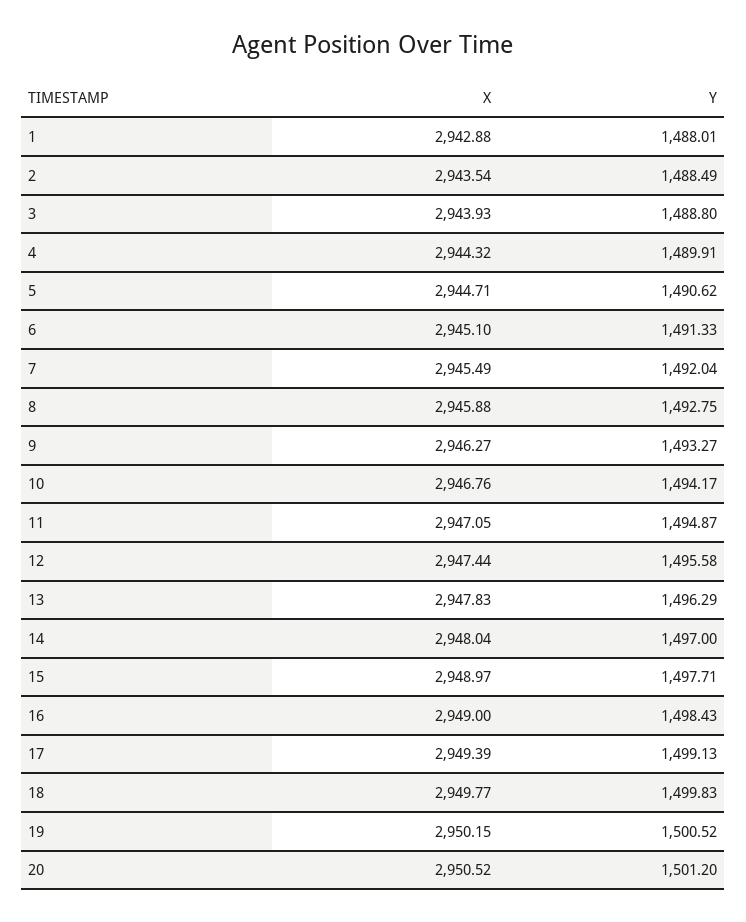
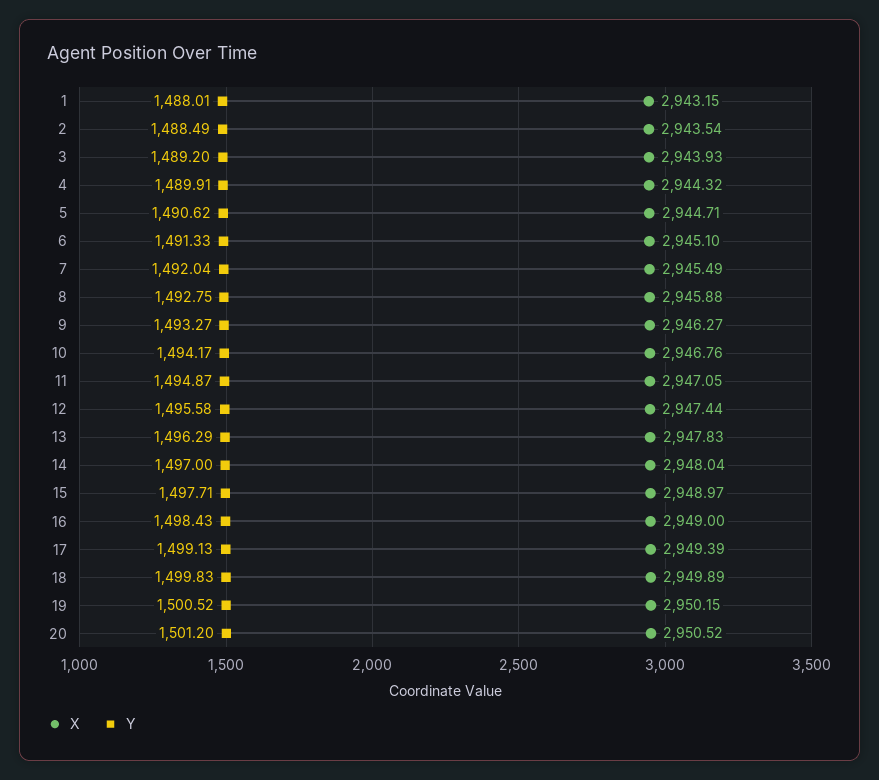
  {
    "X": {
-     "1": 2942.88,
+     "1": 2943.15,
      "2": 2943.54,
      "3": 2943.93,
      "4": 2944.32,
      "5": 2944.71,
      "6": 2945.1,
      "7": 2945.49,
      "8": 2945.88,
      "9": 2946.27,
      "10": 2946.76,
      "11": 2947.05,
      "12": 2947.44,
      "13": 2947.83,
      "14": 2948.04,
      "15": 2948.97,
      "16": 2949,
      "17": 2949.39,
-     "18": 2949.77,
+     "18": 2949.89,
      "19": 2950.15,
      "20": 2950.52
    },
    "Y": {
      "1": 1488.01,
      "2": 1488.49,
-     "3": 1488.8,
+     "3": 1489.2,
      "4": 1489.91,
      "5": 1490.62,
      "6": 1491.33,
      "7": 1492.04,
      "8": 1492.75,
      "9": 1493.27,
      "10": 1494.17,
      "11": 1494.87,
      "12": 1495.58,
      "13": 1496.29,
      "14": 1497,
      "15": 1497.71,
      "16": 1498.43,
      "17": 1499.13,
      "18": 1499.83,
      "19": 1500.52,
      "20": 1501.2
    }
  }

